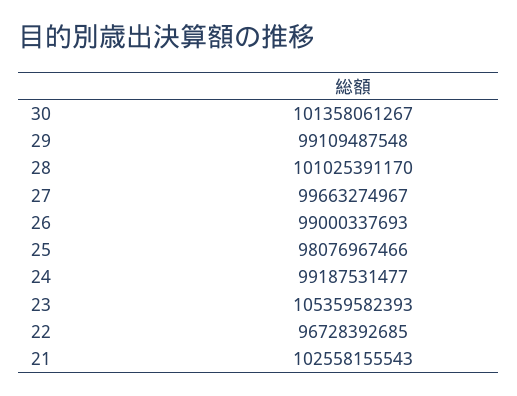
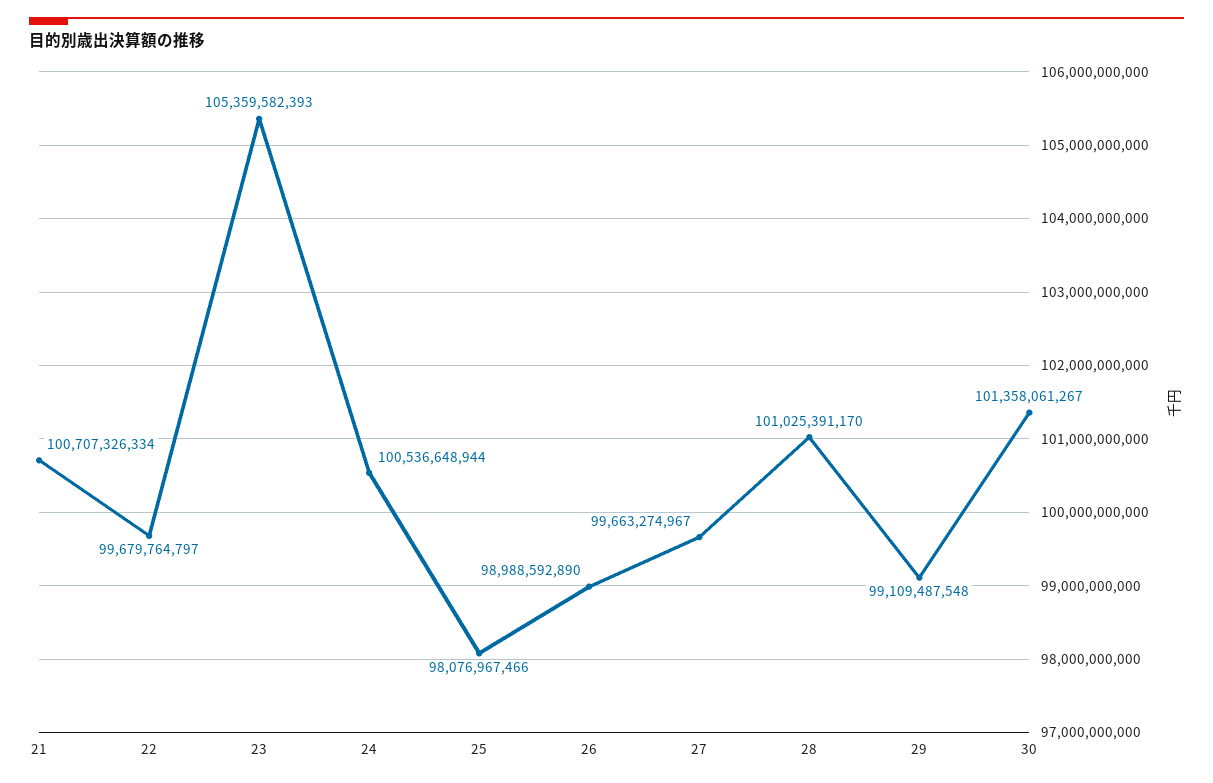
  {
    "30": 101358061267,
    "29": 99109487548,
    "28": 101025391170,
    "27": 99663274967,
-   "26": 99000337693,
+   "26": 98988592890,
    "25": 98076967466,
-   "24": 99187531477,
+   "24": 100536648944,
    "23": 105359582393,
-   "22": 96728392685,
+   "22": 99679764797,
-   "21": 102558155543
+   "21": 100707326334
  }

